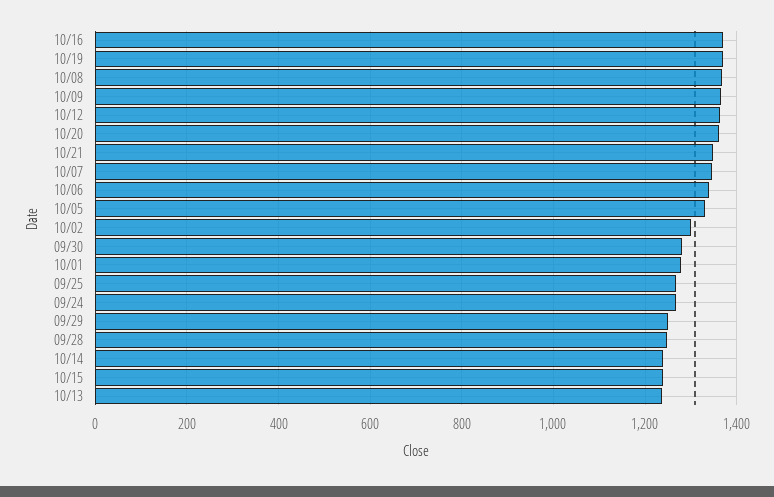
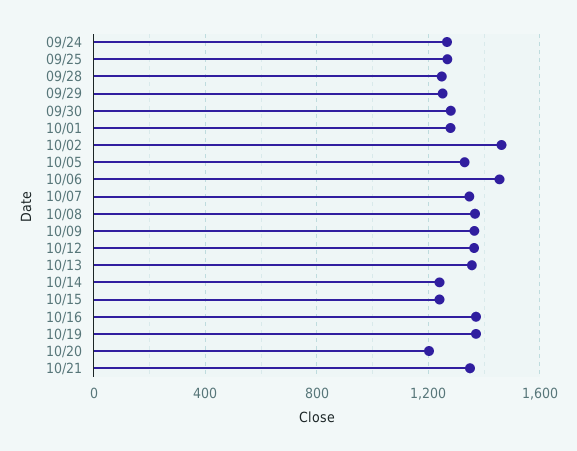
  {
    "10/16": 1380,
    "10/19": 1380,
    "10/08": 1360,
    "10/09": 1360,
    "10/12": 1360,
-   "10/20": 1360,
+   "10/20": 1200,
    "10/21": 1340,
    "10/07": 1340,
-   "10/06": 1340,
+   "10/06": 1450,
    "10/05": 1340,
-   "10/02": 1300,
+   "10/02": 1450,
    "09/30": 1280,
    "10/01": 1280,
    "09/25": 1260,
    "09/24": 1260,
    "09/29": 1260,
    "09/28": 1240,
    "10/14": 1240,
    "10/15": 1240,
-   "10/13": 1240
+   "10/13": 1350
  }

